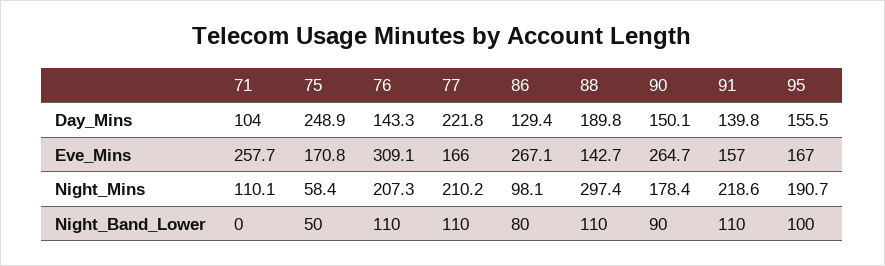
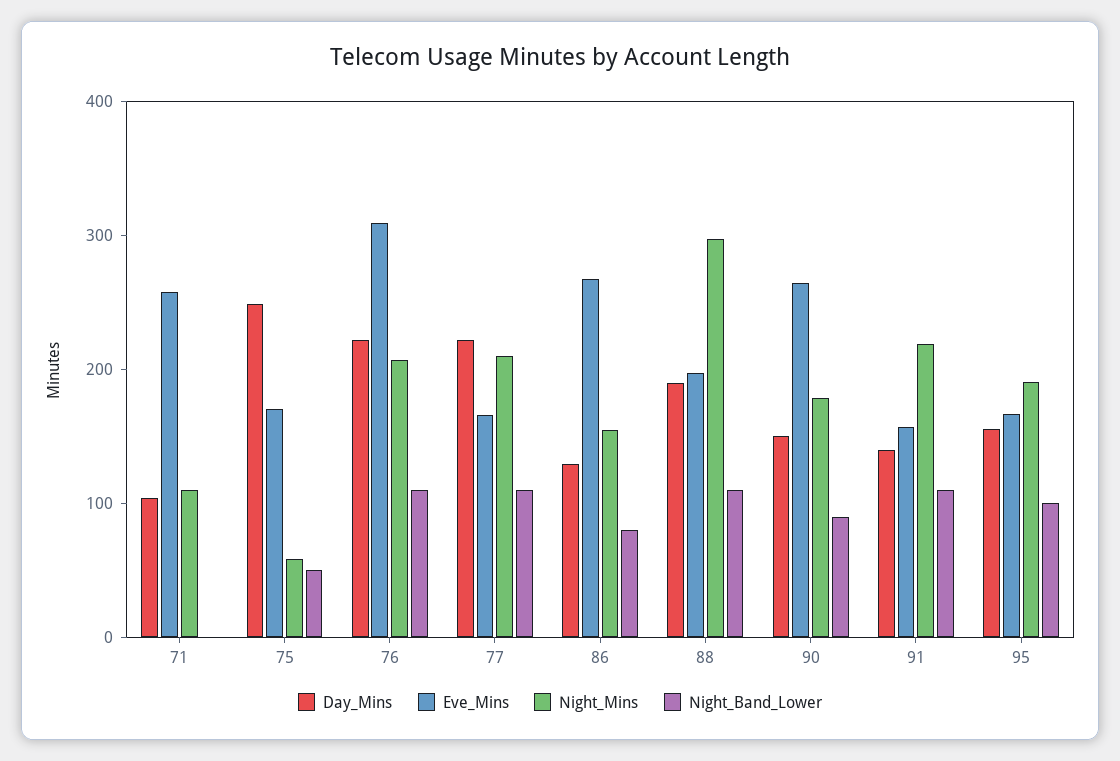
  {
    "Day_Mins": {
      "71": 104,
      "75": 248.9,
-     "76": 143.3,
+     "76": 220,
      "77": 221.8,
      "86": 129.4,
      "88": 189.8,
      "90": 150.1,
      "91": 139.8,
      "95": 155.5
    },
    "Eve_Mins": {
      "71": 257.7,
      "75": 170.8,
      "76": 309.1,
      "77": 166,
      "86": 267.1,
-     "88": 142.7,
+     "88": 200,
      "90": 264.7,
      "91": 157,
      "95": 167
    },
    "Night_Mins": {
      "71": 110.1,
      "75": 58.4,
      "76": 207.3,
      "77": 210.2,
-     "86": 98.1,
+     "86": 160,
      "88": 297.4,
      "90": 178.4,
      "91": 218.6,
      "95": 190.7
    },
    "Night_Band_Lower": {
      "71": 0,
      "75": 50,
      "76": 110,
      "77": 110,
      "86": 80,
      "88": 110,
      "90": 90,
      "91": 110,
      "95": 100
    }
  }

